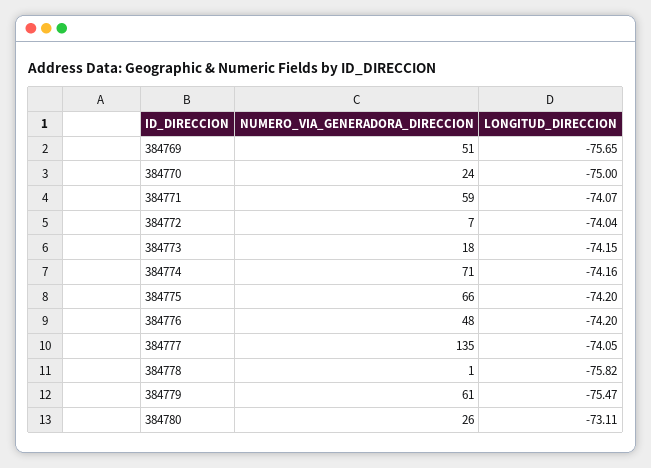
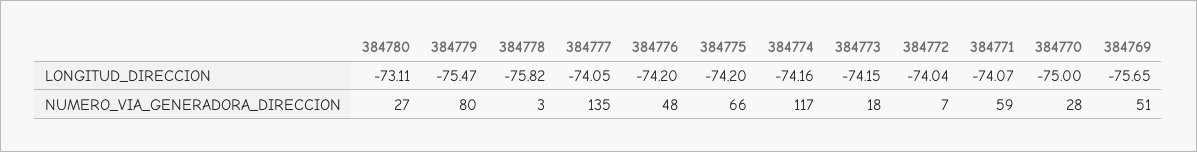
  {
    "NUMERO_VIA_GENERADORA_DIRECCION": {
      "384769": 51,
-     "384770": 24,
+     "384770": 28,
      "384771": 59,
      "384772": 7,
      "384773": 18,
-     "384774": 71,
+     "384774": 117,
      "384775": 66,
      "384776": 48,
      "384777": 135,
-     "384778": 1,
+     "384778": 3,
-     "384779": 61,
+     "384779": 80,
-     "384780": 26
+     "384780": 27
    },
    "LONGITUD_DIRECCION": {
      "384769": -75.65,
      "384770": -75,
      "384771": -74.07,
      "384772": -74.04,
      "384773": -74.15,
      "384774": -74.16,
      "384775": -74.2,
      "384776": -74.2,
      "384777": -74.05,
      "384778": -75.82,
      "384779": -75.47,
      "384780": -73.11
    }
  }

